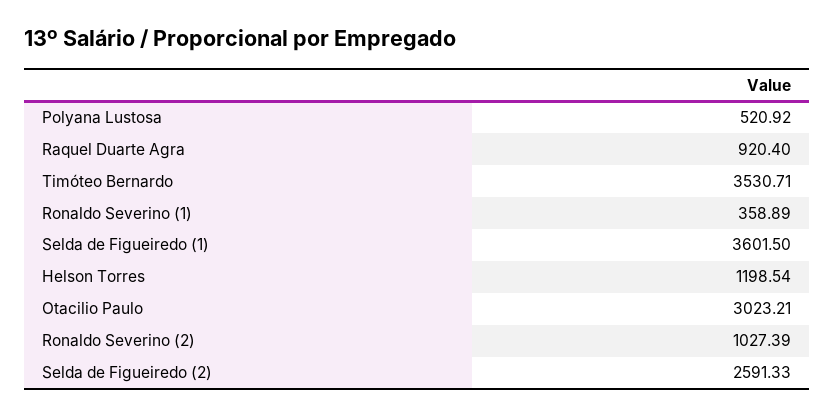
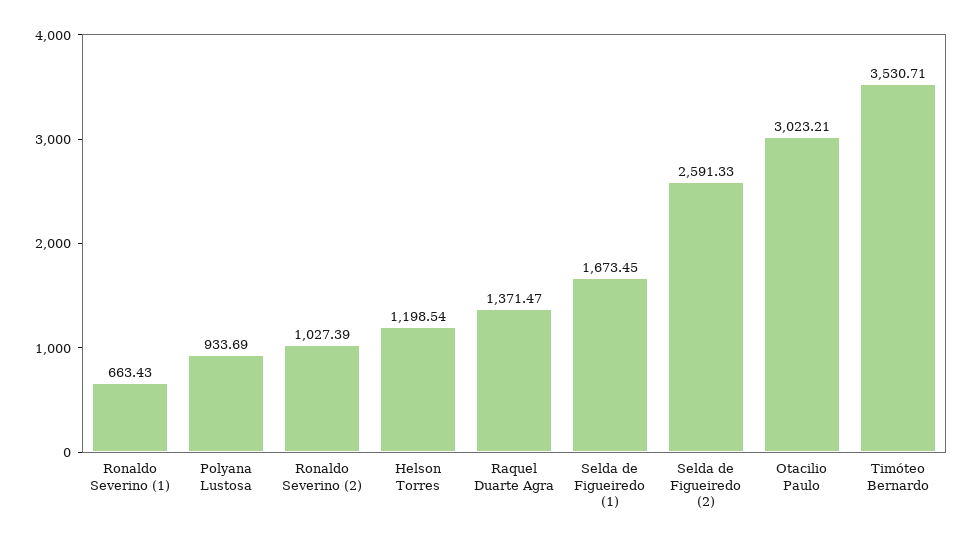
  {
-   "Polyana Lustosa": 520.92,
+   "Polyana Lustosa": 933.69,
-   "Raquel Duarte Agra": 920.4,
+   "Raquel Duarte Agra": 1371.47,
    "Timóteo Bernardo": 3530.71,
-   "Ronaldo Severino (1)": 358.89,
+   "Ronaldo Severino (1)": 663.43,
-   "Selda de Figueiredo (1)": 3601.5,
+   "Selda de Figueiredo (1)": 1673.45,
    "Helson Torres": 1198.54,
    "Otacilio Paulo": 3023.21,
    "Ronaldo Severino (2)": 1027.39,
    "Selda de Figueiredo (2)": 2591.33
  }

